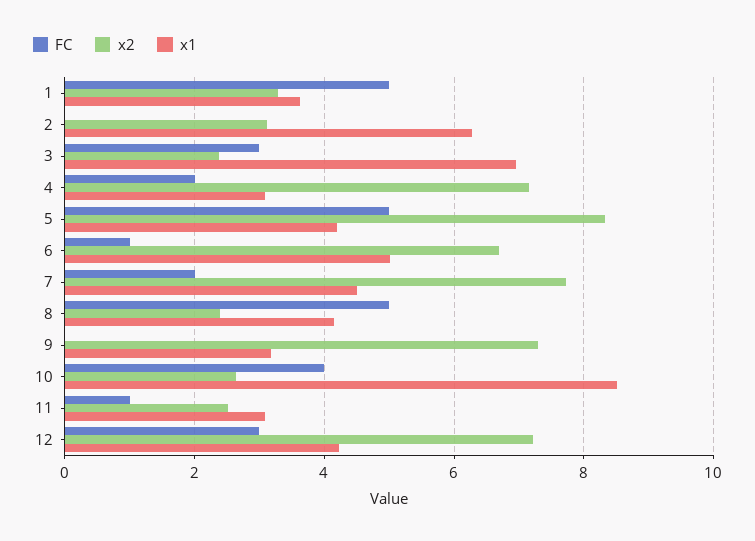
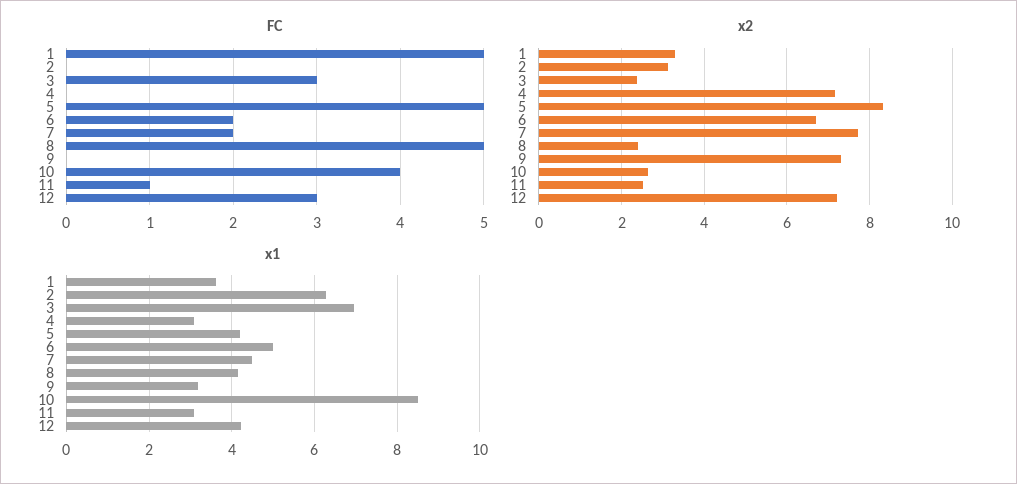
  {
    "FC": {
      "1": 5,
      "2": 0,
      "3": 3,
-     "4": 2,
+     "4": 0,
      "5": 5,
-     "6": 1,
+     "6": 2,
      "7": 2,
      "8": 5,
      "9": 0,
      "10": 4,
      "11": 1,
      "12": 3
    },
    "x2": {
      "1": 3.2,
      "2": 3.2,
      "3": 2.4,
      "4": 7.2,
      "5": 8.4,
      "6": 6.6,
      "7": 7.8,
      "8": 2.4,
      "9": 7.2,
      "10": 2.6,
      "11": 2.6,
      "12": 7.2
    },
    "x1": {
      "1": 3.6,
      "2": 6.2,
      "3": 7,
      "4": 3,
      "5": 4.2,
      "6": 5,
      "7": 4.4,
      "8": 4.2,
      "9": 3.2,
      "10": 8.6,
      "11": 3,
      "12": 4.2
    }
  }

